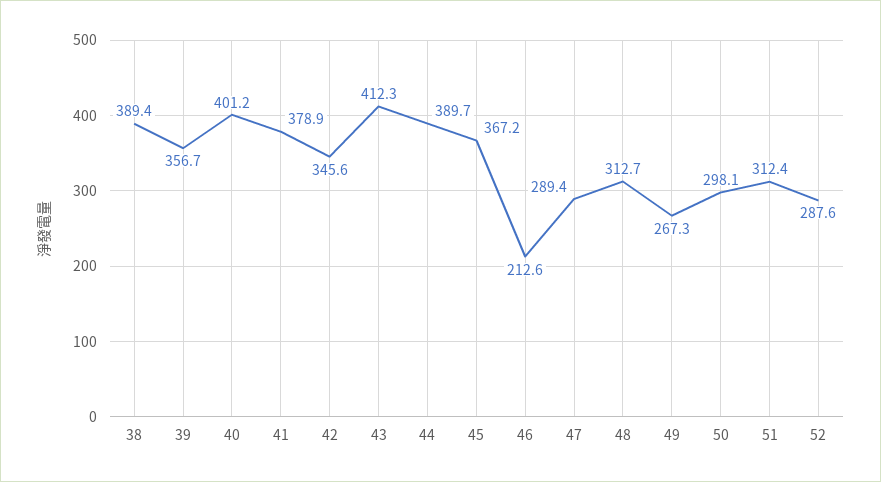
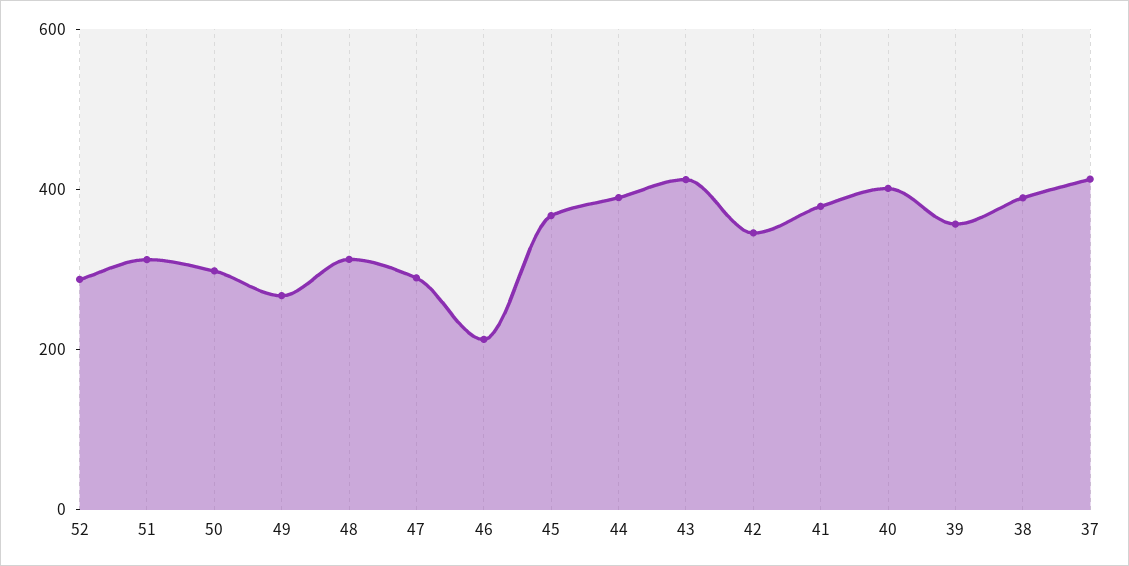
  {
    "38": 389.4,
    "39": 356.7,
    "40": 401.2,
    "41": 378.9,
    "42": 345.6,
    "43": 412.3,
    "44": 389.7,
    "45": 367.2,
    "46": 212.6,
    "47": 289.4,
    "48": 312.7,
    "49": 267.3,
    "50": 298.1,
    "51": 312.4,
-   "52": 287.6
+   "52": 287.6,
+   "37": 400
  }

